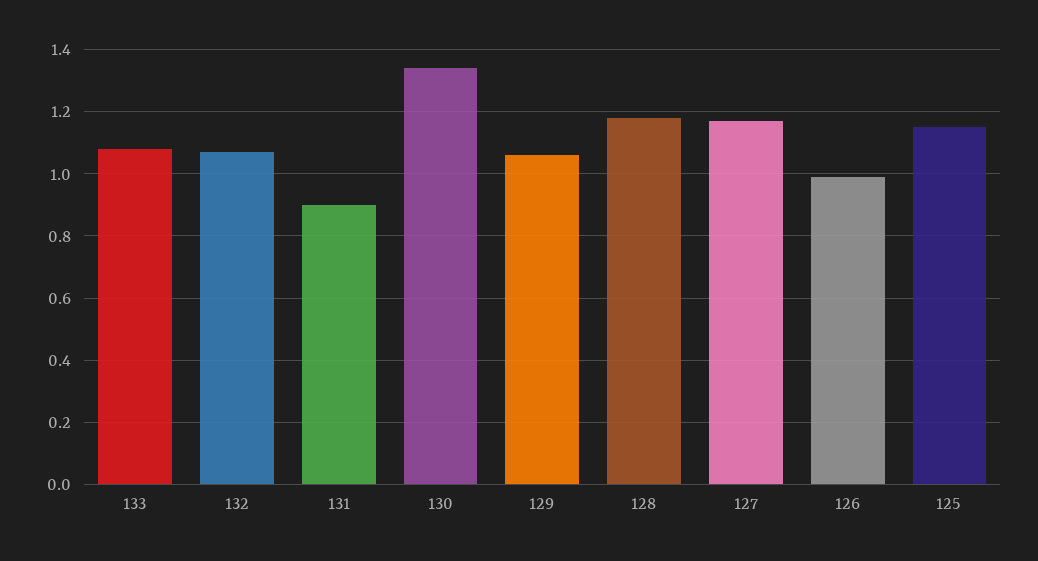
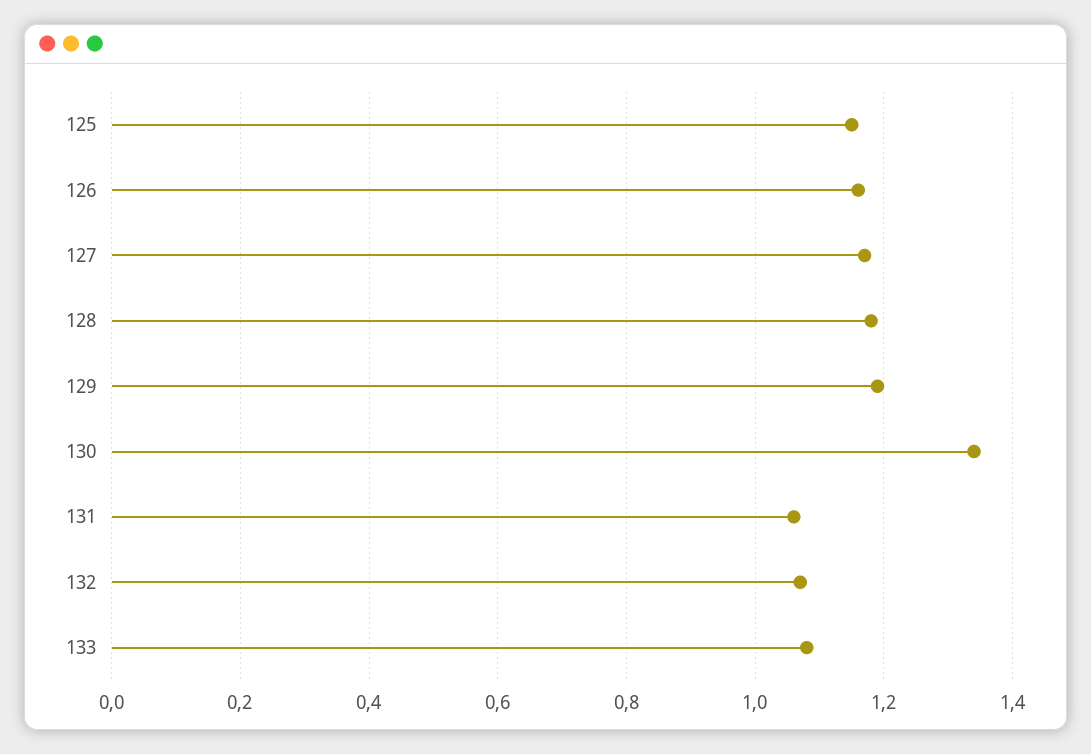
  {
    "133": 1.1,
    "132": 1.05,
-   "131": 0.9,
+   "131": 1.05,
    "130": 1.35,
-   "129": 1.05,
+   "129": 1.2,
    "128": 1.2,
    "127": 1.15,
-   "126": 1,
+   "126": 1.15,
    "125": 1.15
  }

